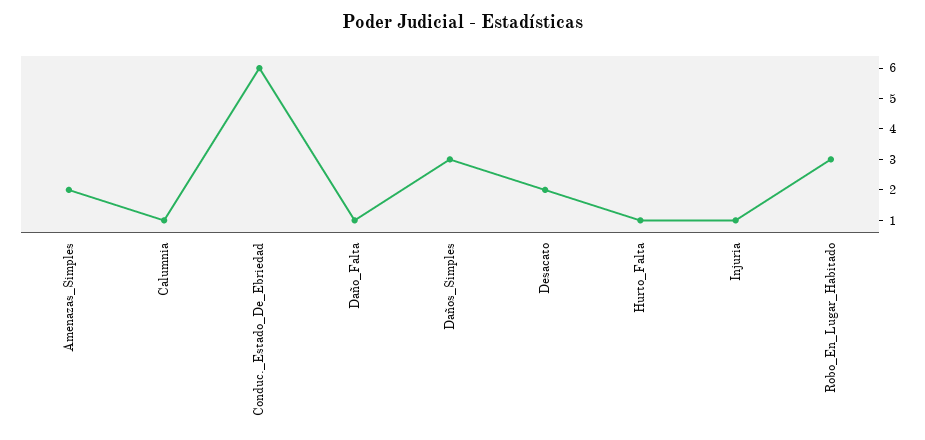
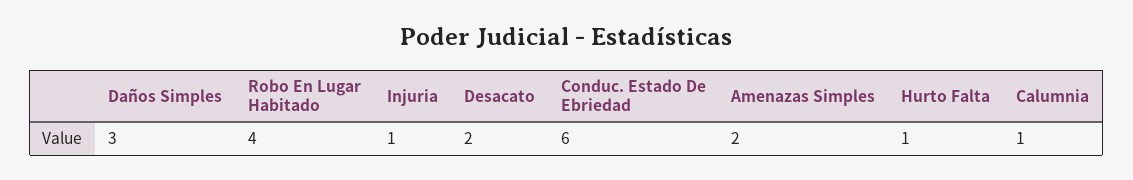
  {
    "Amenazas_Simples": 2,
    "Calumnia": 1,
    "Conduc._Estado_De_Ebriedad": 6,
-   "Daño_Falta": 1,
    "Daños_Simples": 3,
    "Desacato": 2,
    "Hurto_Falta": 1,
    "Injuria": 1,
-   "Robo_En_Lugar_Habitado": 3
+   "Robo_En_Lugar_Habitado": 4
  }

